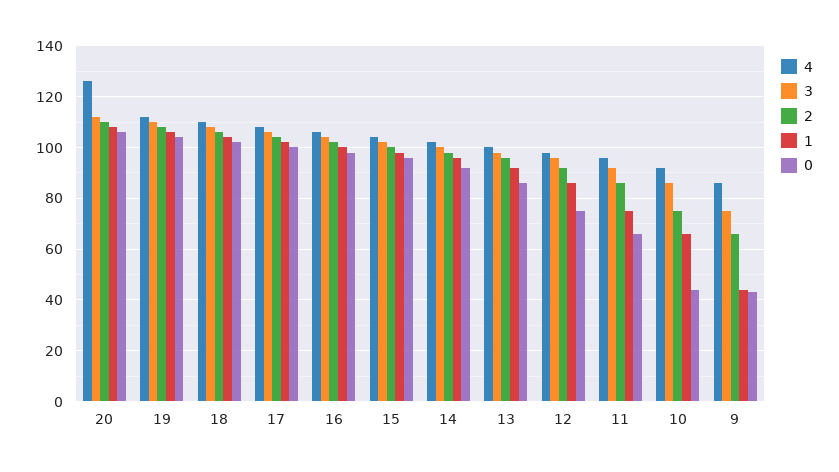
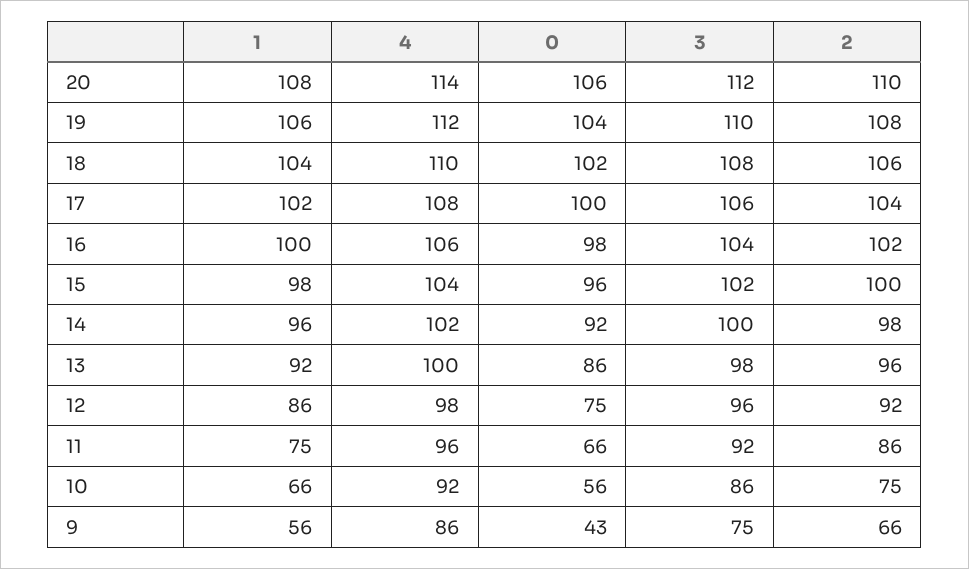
  {
    "4": {
-     "20": 125,
+     "20": 114,
      "19": 112,
      "18": 110,
      "17": 108,
      "16": 106,
      "15": 104,
      "14": 102,
      "13": 100,
      "12": 98,
      "11": 96,
      "10": 92,
      "9": 86
    },
    "3": {
      "20": 112,
      "19": 110,
      "18": 108,
      "17": 106,
      "16": 104,
      "15": 102,
      "14": 100,
      "13": 98,
      "12": 96,
      "11": 92,
      "10": 86,
      "9": 75
    },
    "2": {
      "20": 110,
      "19": 108,
      "18": 106,
      "17": 104,
      "16": 102,
      "15": 100,
      "14": 98,
      "13": 96,
      "12": 92,
      "11": 86,
      "10": 75,
      "9": 66
    },
    "1": {
      "20": 108,
      "19": 106,
      "18": 104,
      "17": 102,
      "16": 100,
      "15": 98,
      "14": 96,
      "13": 92,
      "12": 86,
      "11": 75,
      "10": 66,
-     "9": 45
+     "9": 56
    },
    "0": {
      "20": 106,
      "19": 104,
      "18": 102,
      "17": 100,
      "16": 98,
      "15": 96,
      "14": 92,
      "13": 86,
      "12": 75,
      "11": 66,
-     "10": 45,
+     "10": 56,
      "9": 43
    }
  }

